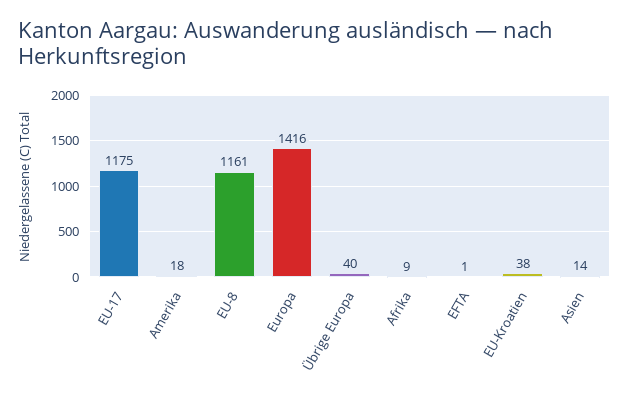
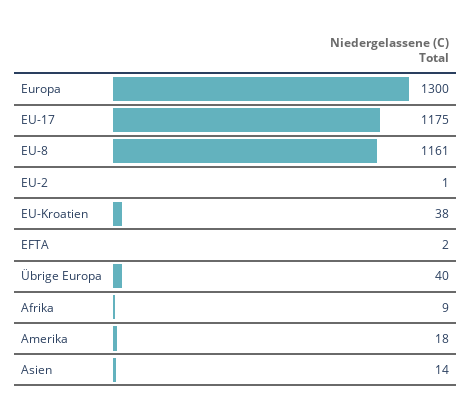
  {
    "EU-17": 1175,
    "Amerika": 18,
    "EU-8": 1161,
-   "Europa": 1416,
+   "Europa": 1300,
    "Übrige Europa": 40,
    "Afrika": 9,
-   "EFTA": 1,
+   "EFTA": 2,
    "EU-Kroatien": 38,
-   "Asien": 14
+   "Asien": 14,
+   "EU-2": 1
  }

